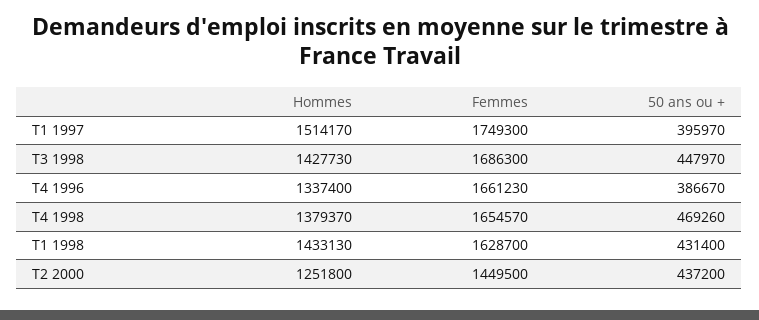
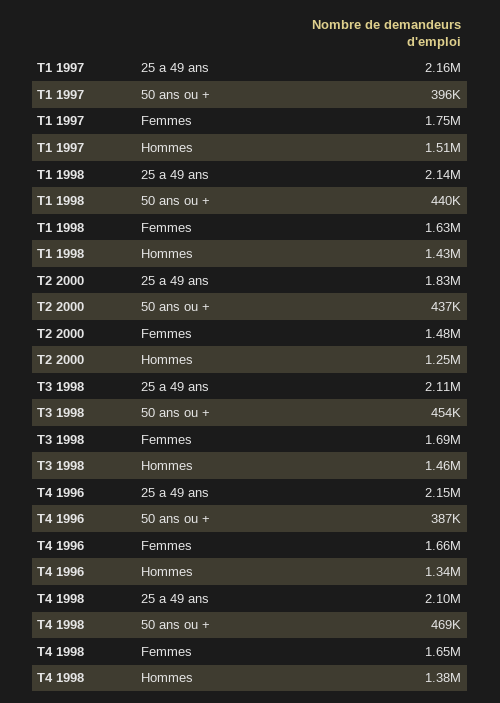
  {
    "Hommes": {
      "T1 1997": 1514170,
-     "T3 1998": 1427730,
+     "T3 1998": 1460000,
      "T4 1996": 1337400,
      "T4 1998": 1379370,
      "T1 1998": 1433130,
      "T2 2000": 1251800
    },
    "Femmes": {
      "T1 1997": 1749300,
      "T3 1998": 1686300,
      "T4 1996": 1661230,
      "T4 1998": 1654570,
      "T1 1998": 1628700,
-     "T2 2000": 1449500
+     "T2 2000": 1480000
    },
    "50 ans ou +": {
      "T1 1997": 395970,
-     "T3 1998": 447970,
+     "T3 1998": 454000,
      "T4 1996": 386670,
      "T4 1998": 469260,
-     "T1 1998": 431400,
+     "T1 1998": 440000,
      "T2 2000": 437200
-   }
+   },
+   "25 a 49 ans": {
+     "T1 1997": 2160000,
+     "T1 1998": 2140000,
+     "T2 2000": 1830000,
+     "T3 1998": 2110000,
+     "T4 1996": 2150000,
+     "T4 1998": 2100000
+   }
  }

